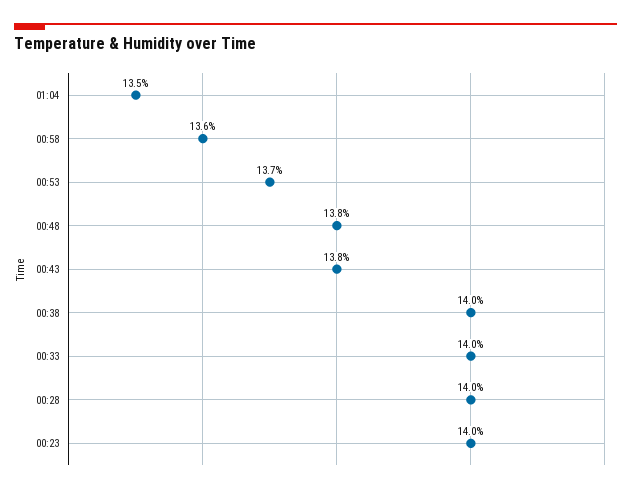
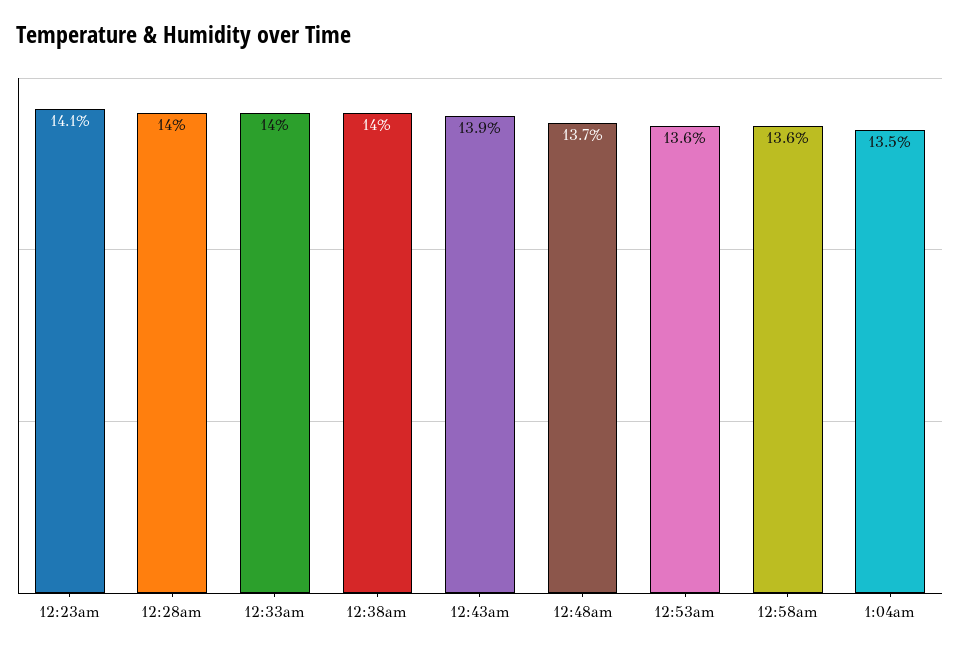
  {
    "01:04": 13.5,
    "00:58": 13.6,
-   "00:53": 13.7,
+   "00:53": 13.6,
-   "00:48": 13.8,
+   "00:48": 13.7,
-   "00:43": 13.8,
+   "00:43": 13.9,
    "00:38": 14,
    "00:33": 14,
    "00:28": 14,
-   "00:23": 14
+   "00:23": 14.1
  }

